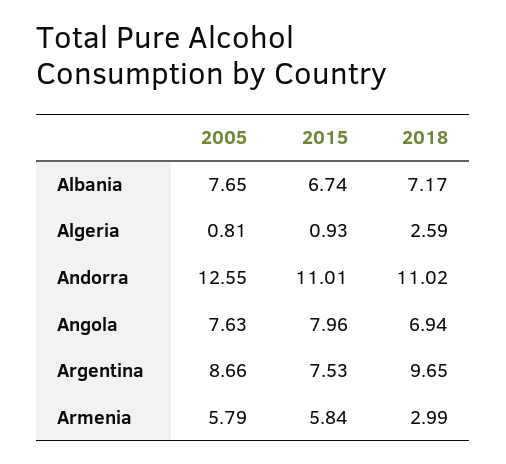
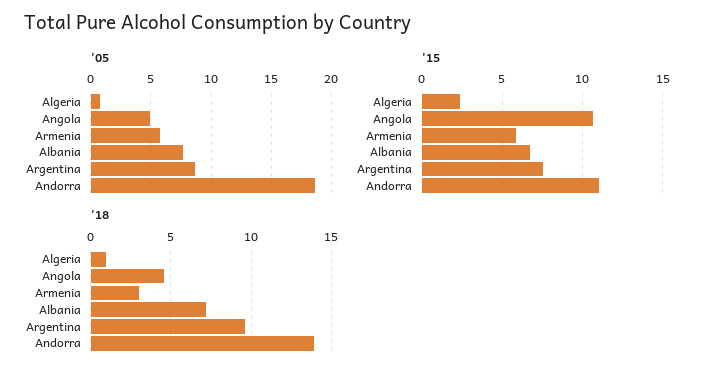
  {
    "2005": {
      "Albania": 7.65,
      "Algeria": 0.81,
-     "Andorra": 12.55,
+     "Andorra": 18.5,
-     "Angola": 7.63,
+     "Angola": 5,
      "Argentina": 8.66,
      "Armenia": 5.79
    },
    "2015": {
      "Albania": 6.74,
-     "Algeria": 0.93,
+     "Algeria": 2.5,
      "Andorra": 11.01,
-     "Angola": 7.96,
+     "Angola": 10.5,
      "Argentina": 7.53,
      "Armenia": 5.84
    },
    "2018": {
      "Albania": 7.17,
-     "Algeria": 2.59,
+     "Algeria": 1,
-     "Andorra": 11.02,
+     "Andorra": 14,
-     "Angola": 6.94,
+     "Angola": 4.5,
      "Argentina": 9.65,
      "Armenia": 2.99
    }
  }

